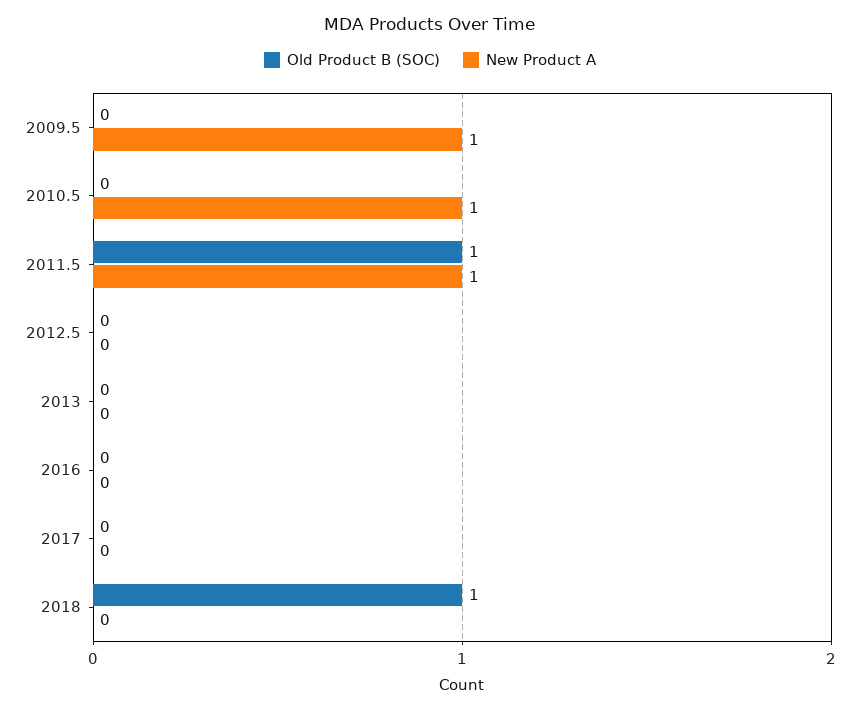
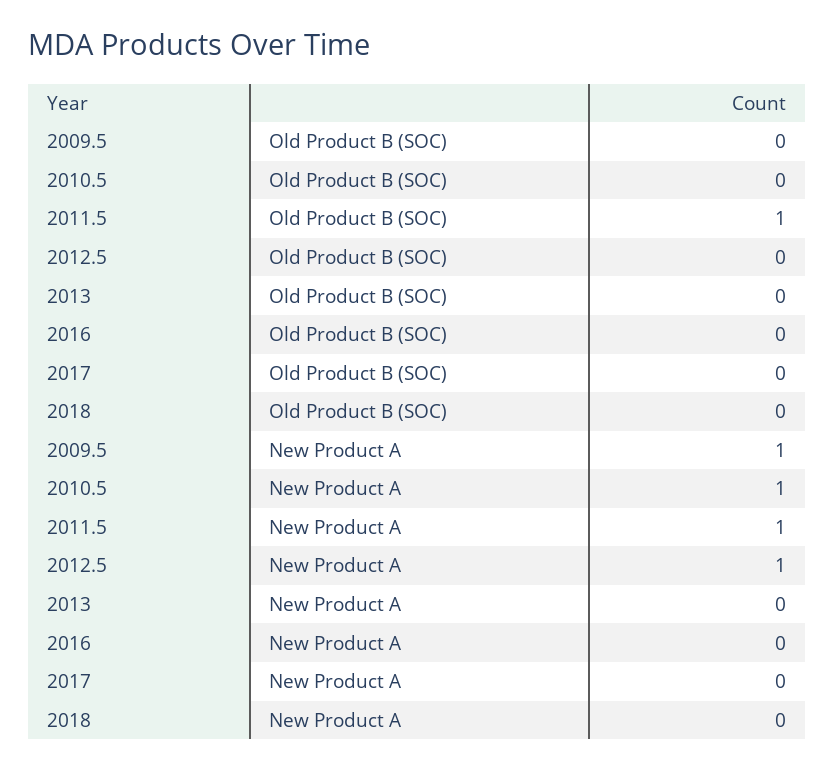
  {
    "Old Product B (SOC)": {
      "2009.5": 0,
      "2010.5": 0,
      "2011.5": 1,
      "2012.5": 0,
      "2013": 0,
      "2016": 0,
      "2017": 0,
-     "2018": 1
+     "2018": 0
    },
    "New Product A": {
      "2009.5": 1,
      "2010.5": 1,
      "2011.5": 1,
-     "2012.5": 0,
+     "2012.5": 1,
      "2013": 0,
      "2016": 0,
      "2017": 0,
      "2018": 0
    }
  }

